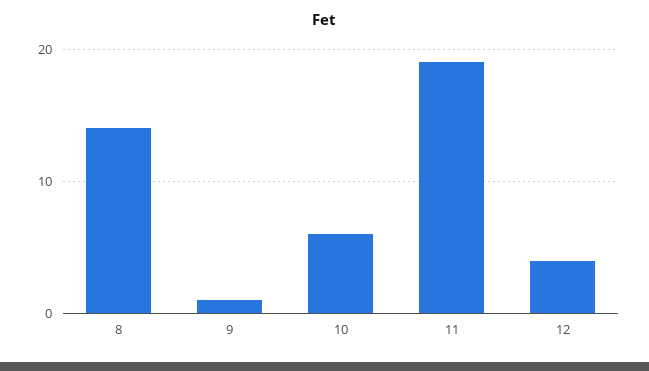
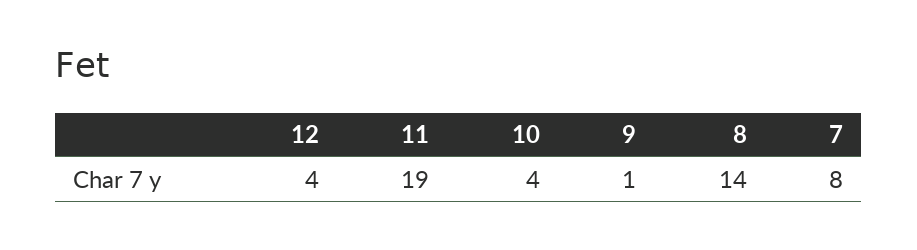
  {
    "8": 14,
    "9": 1,
-   "10": 6,
+   "10": 4,
    "11": 19,
-   "12": 4
+   "12": 4,
+   "7": 8
  }

